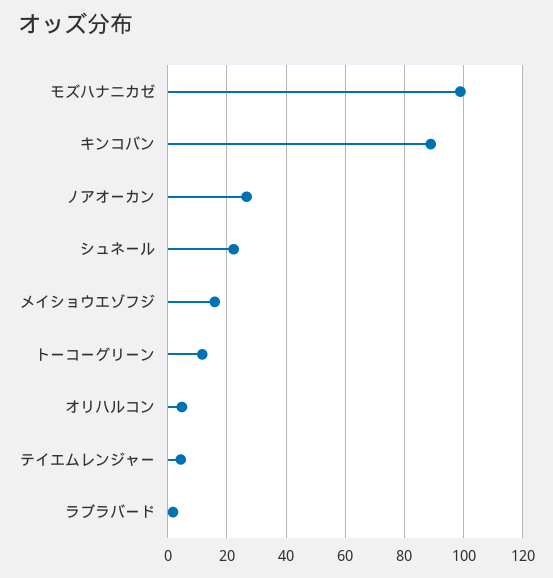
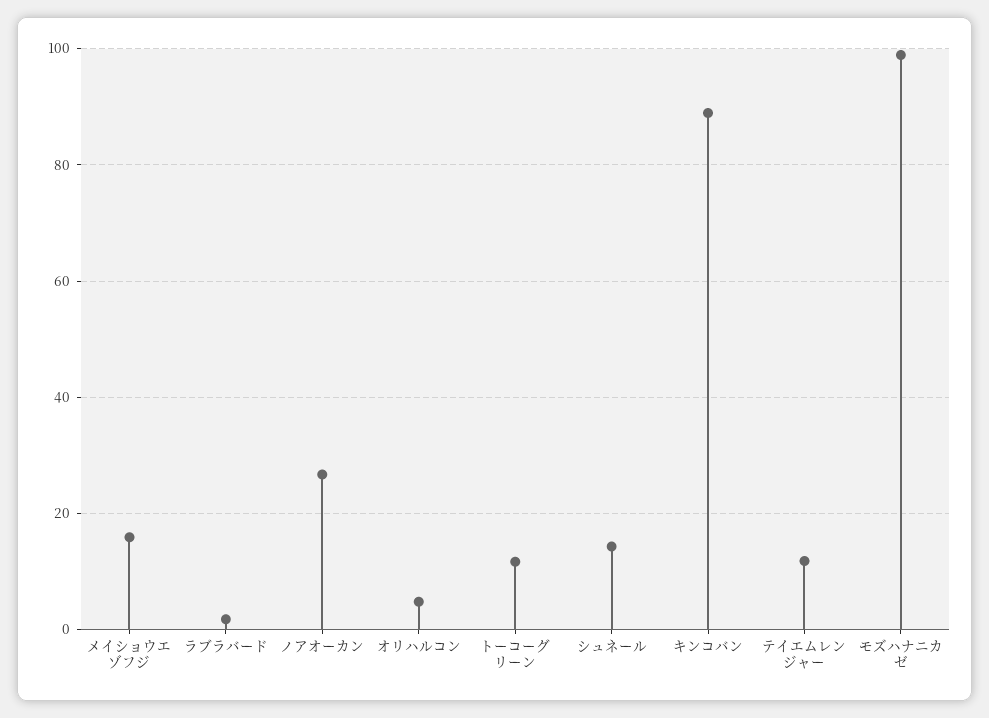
  {
    "モズハナニカゼ": 98,
    "キンコバン": 88,
    "ノアオーカン": 26,
-   "シュネール": 22.5,
+   "シュネール": 14,
    "メイショウエゾフジ": 16,
    "トーコーグリーン": 12,
    "オリハルコン": 4,
-   "テイエムレンジャー": 5,
+   "テイエムレンジャー": 12,
    "ラブラバード": 2
  }

